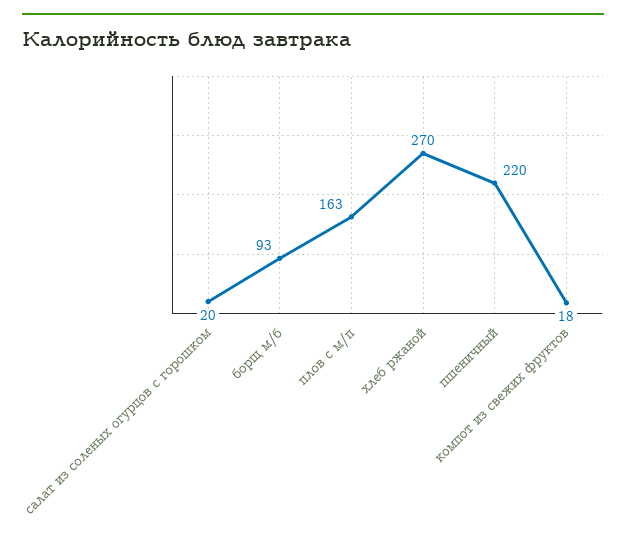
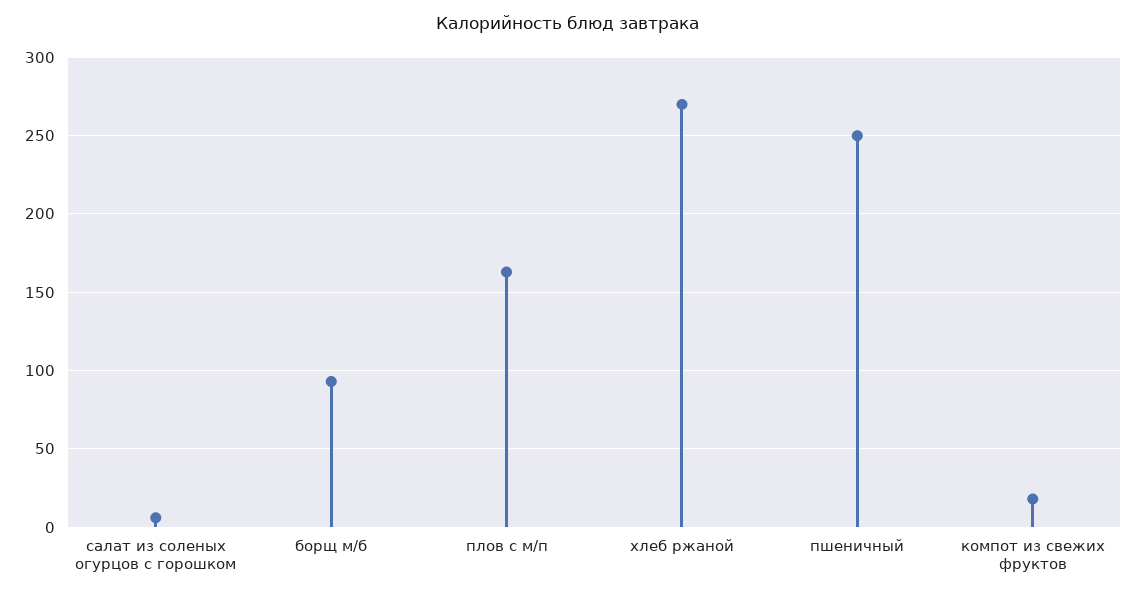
  {
-   "салат из соленых огурцов с горошком": 20,
+   "салат из соленых огурцов с горошком": 5,
    "борщ м/б": 93,
    "плов с м/п": 163,
    "хлеб ржаной": 270,
-   "пшеничный": 220,
+   "пшеничный": 250,
    "компот из свежих фруктов": 18
  }

